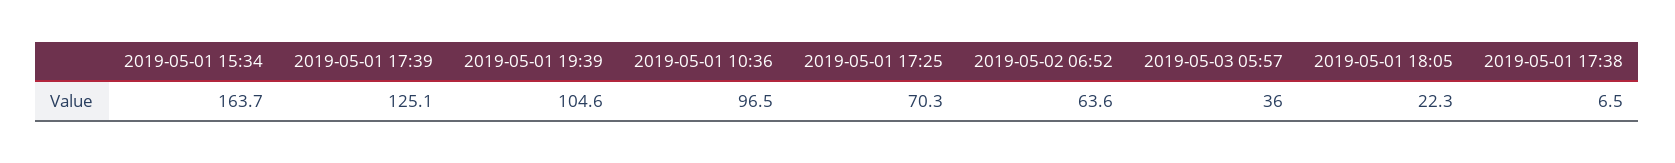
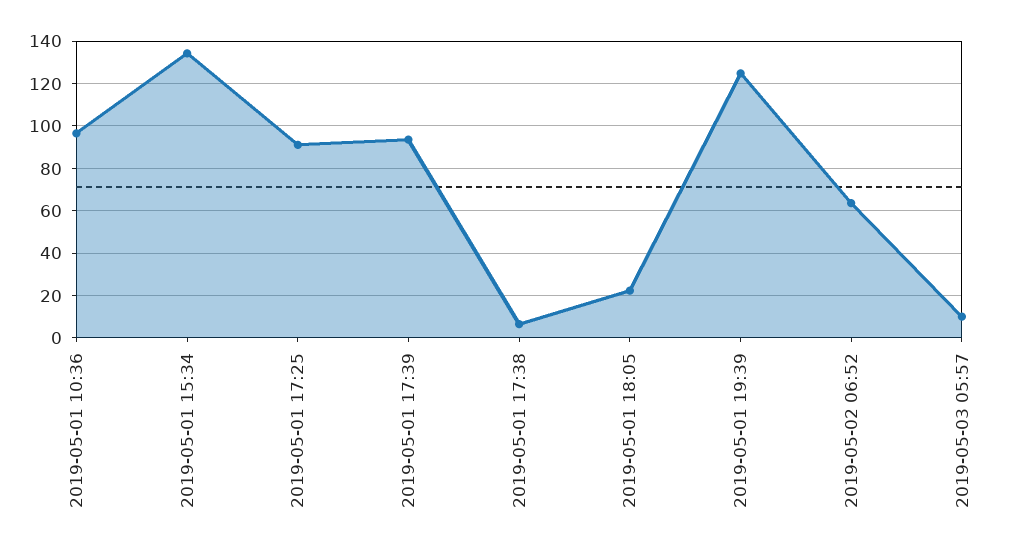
  {
-   "2019-05-01 15:34": 163.7,
+   "2019-05-01 15:34": 135,
-   "2019-05-01 17:39": 125.1,
+   "2019-05-01 17:39": 95,
-   "2019-05-01 19:39": 104.6,
+   "2019-05-01 19:39": 125,
    "2019-05-01 10:36": 96.5,
-   "2019-05-01 17:25": 70.3,
+   "2019-05-01 17:25": 90,
    "2019-05-02 06:52": 63.6,
-   "2019-05-03 05:57": 36,
+   "2019-05-03 05:57": 10,
    "2019-05-01 18:05": 22.3,
    "2019-05-01 17:38": 6.5
  }

